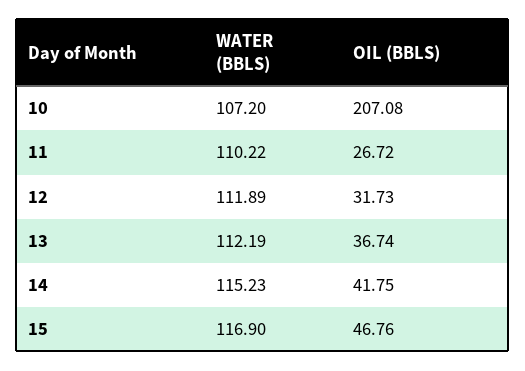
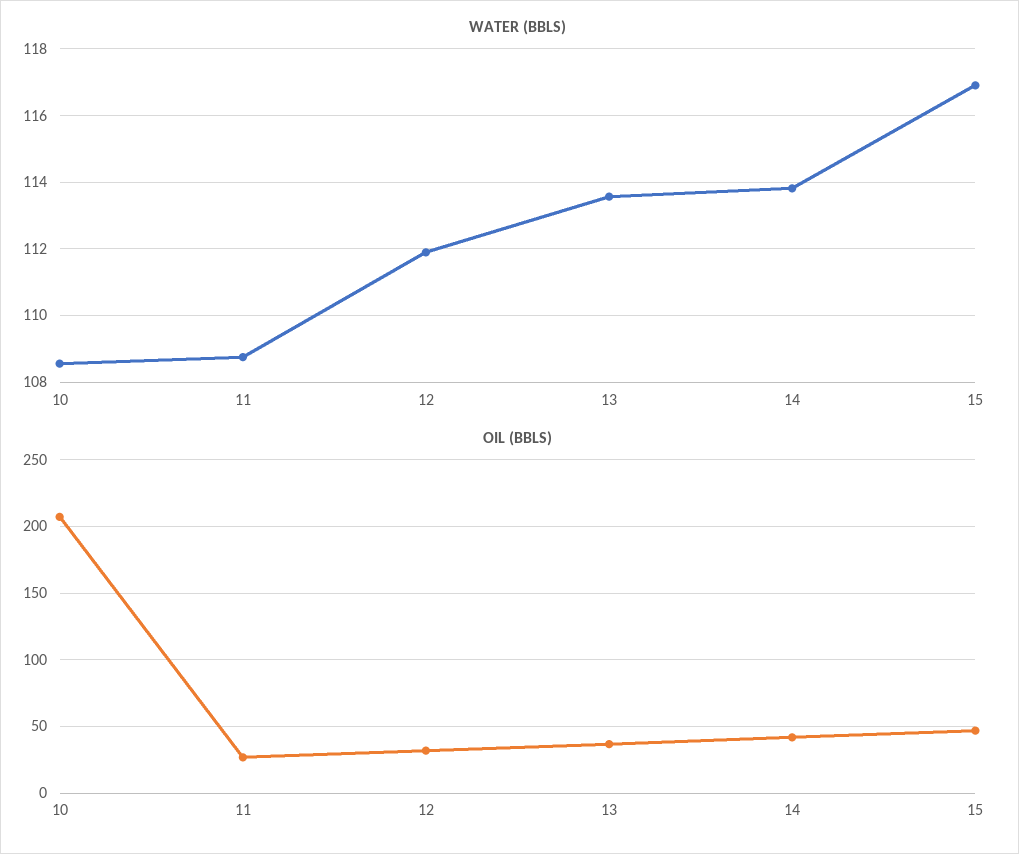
  {
    "WATER (BBLS)": {
-     "10": 107.2,
+     "10": 108.6,
-     "11": 110.22,
+     "11": 108.8,
      "12": 111.89,
-     "13": 112.19,
+     "13": 113.6,
-     "14": 115.23,
+     "14": 113.8,
      "15": 116.9
    },
    "OIL (BBLS)": {
      "10": 207.08,
      "11": 26.72,
      "12": 31.73,
      "13": 36.74,
      "14": 41.75,
      "15": 46.76
    }
  }

